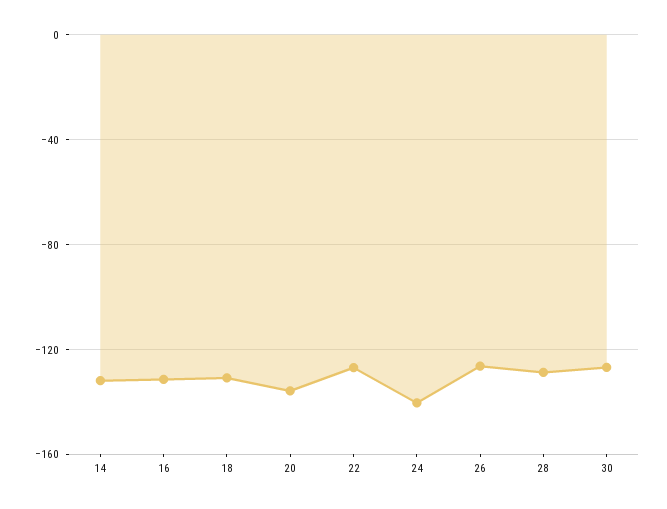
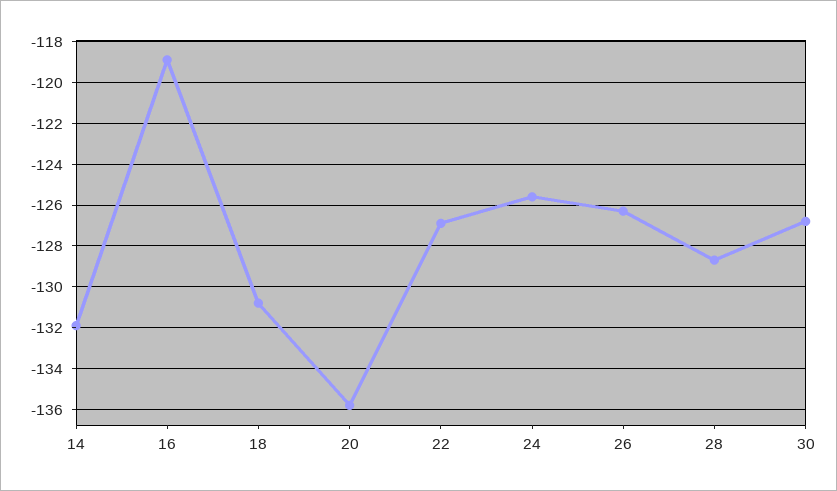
  {
    "14": -132,
-   "16": -130,
+   "16": -119,
    "18": -131,
    "20": -136,
    "22": -127,
-   "24": -140,
+   "24": -125.5,
    "26": -126.5,
    "28": -128.5,
    "30": -127
  }

